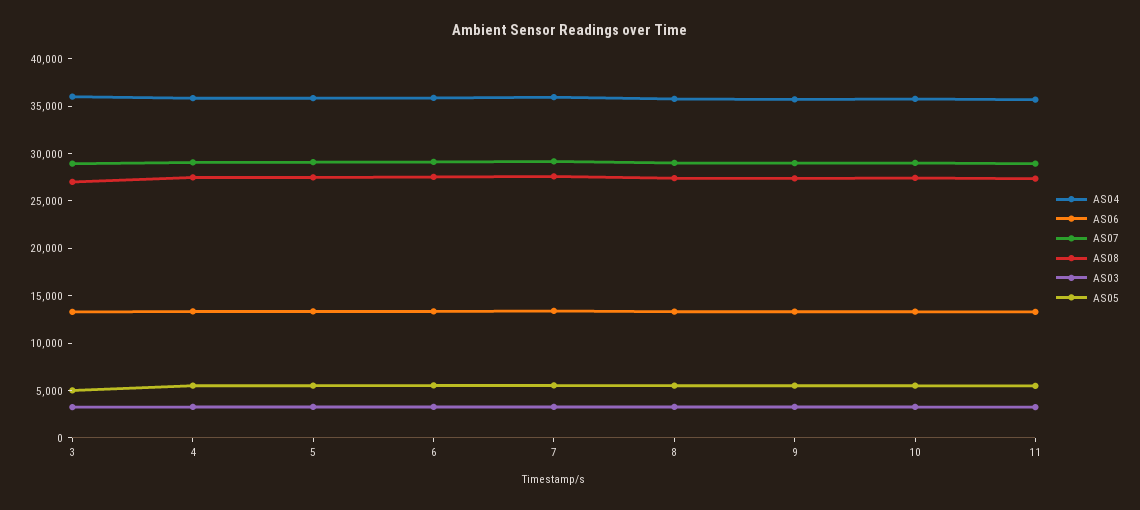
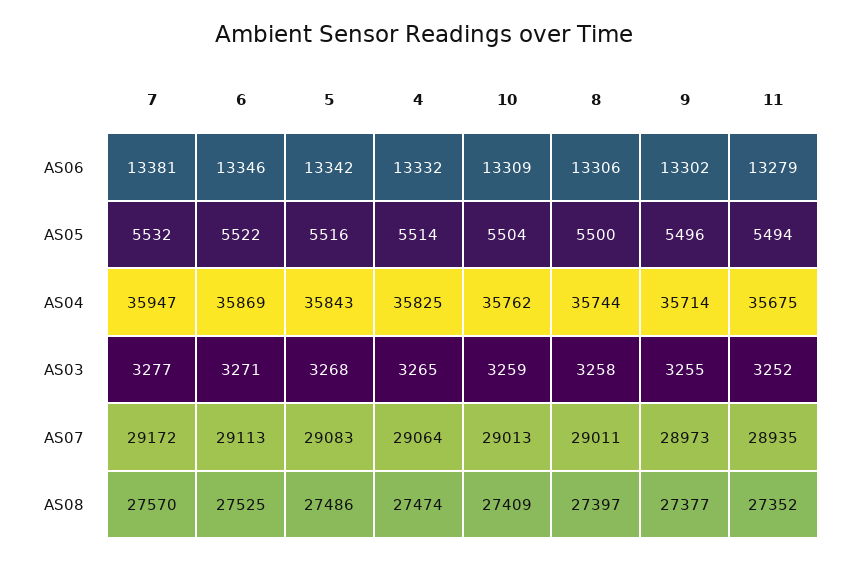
  {
    "AS04": {
-     "3": 36000,
      "4": 35825,
      "5": 35843,
      "6": 35869,
      "7": 35947,
      "8": 35744,
      "9": 35714,
      "10": 35762,
      "11": 35675
    },
    "AS06": {
-     "3": 13000,
      "4": 13332,
      "5": 13342,
      "6": 13346,
      "7": 13381,
      "8": 13306,
      "9": 13302,
      "10": 13309,
      "11": 13279
    },
    "AS07": {
-     "3": 29000,
      "4": 29064,
      "5": 29083,
      "6": 29113,
      "7": 29172,
      "8": 29011,
      "9": 28973,
      "10": 29013,
      "11": 28935
    },
    "AS08": {
-     "3": 27000,
      "4": 27474,
      "5": 27486,
      "6": 27525,
      "7": 27570,
      "8": 27397,
      "9": 27377,
      "10": 27409,
      "11": 27352
    },
    "AS03": {
-     "3": 3000,
      "4": 3265,
      "5": 3268,
      "6": 3271,
      "7": 3277,
      "8": 3258,
      "9": 3255,
      "10": 3259,
      "11": 3252
    },
    "AS05": {
-     "3": 5000,
      "4": 5514,
      "5": 5516,
      "6": 5522,
      "7": 5532,
      "8": 5500,
      "9": 5496,
      "10": 5504,
      "11": 5494
    }
  }

